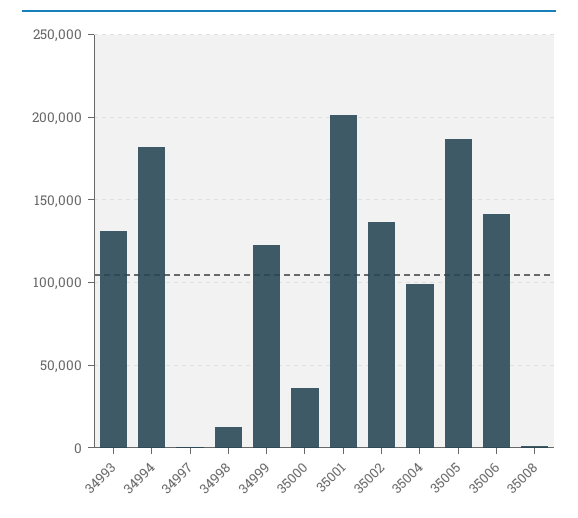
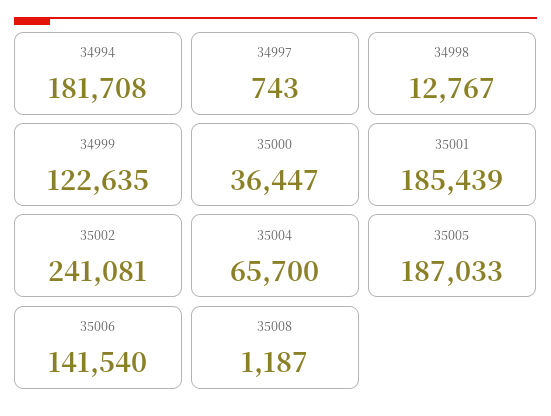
  {
-   "34993": 130000,
    "34994": 181708,
    "34997": 743,
    "34998": 12767,
    "34999": 122635,
    "35000": 36447,
-   "35001": 200000,
+   "35001": 185439,
-   "35002": 135000,
+   "35002": 241081,
-   "35004": 100000,
+   "35004": 65700,
    "35005": 187033,
    "35006": 141540,
    "35008": 1187
  }

